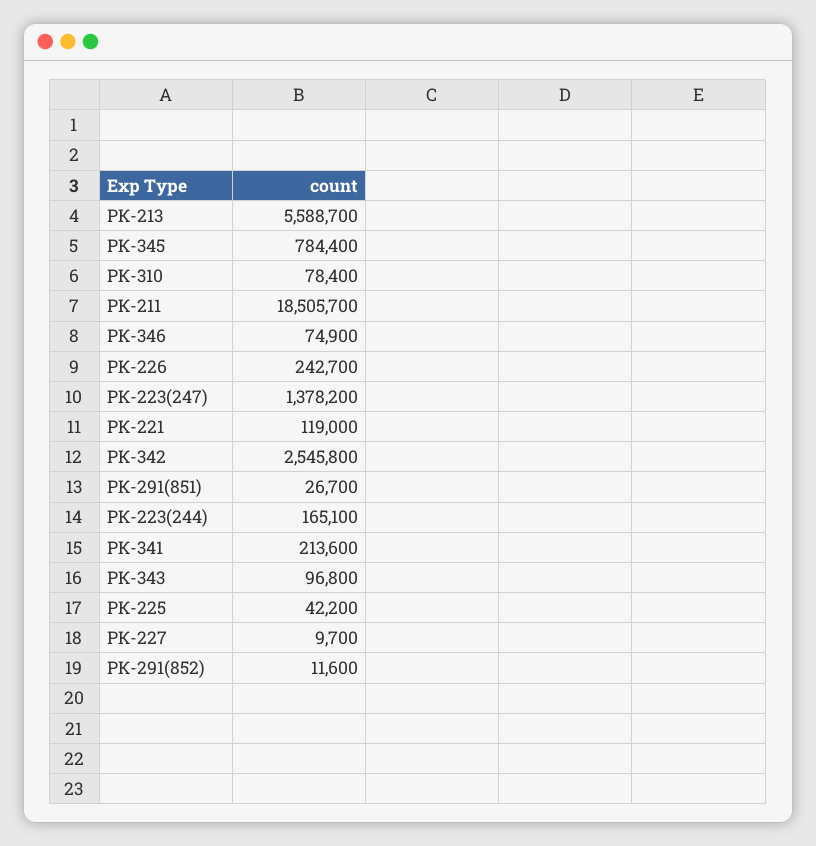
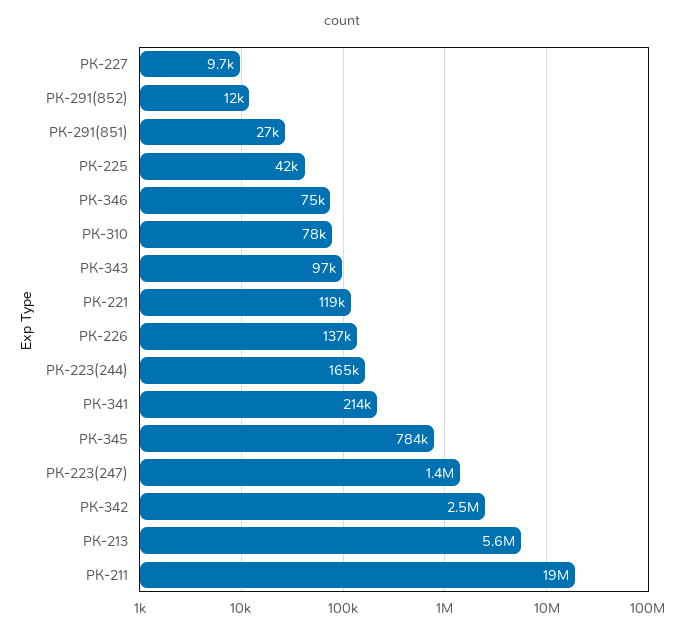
  {
    "РК-213": 5588700,
    "РК-345": 784400,
    "РК-310": 78400,
    "РК-211": 18505700,
    "РК-346": 74900,
-   "РК-226": 242700,
+   "РК-226": 137000,
    "РК-223(247)": 1378200,
    "РК-221": 119000,
    "РК-342": 2545800,
    "РК-291(851)": 26700,
    "РК-223(244)": 165100,
    "РК-341": 213600,
    "РК-343": 96800,
    "РК-225": 42200,
    "РК-227": 9700,
    "РК-291(852)": 11600
  }

